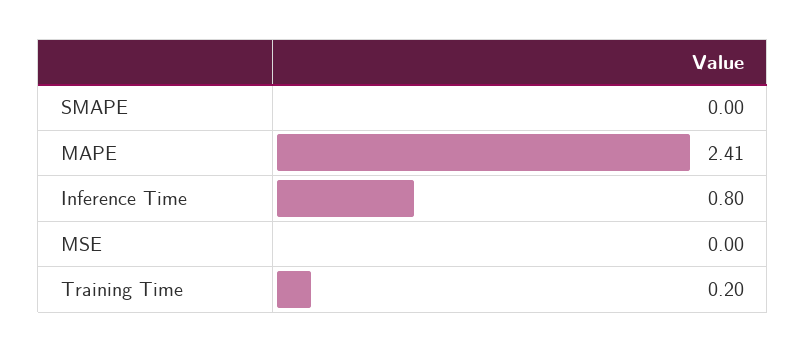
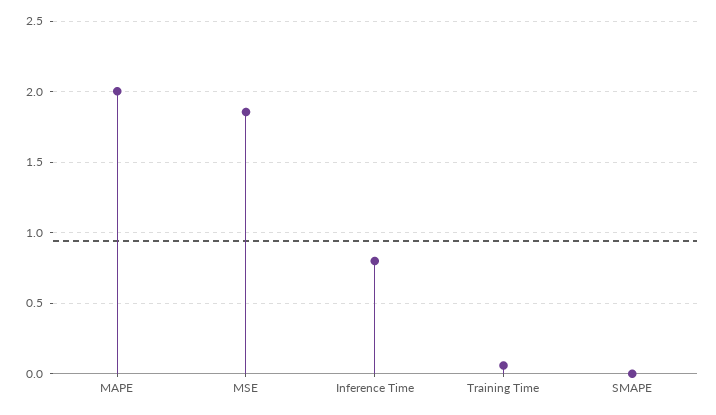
  {
    "SMAPE": 0,
-   "MAPE": 2.41,
+   "MAPE": 2,
    "Inference Time": 0.8,
-   "MSE": 0,
+   "MSE": 1.85,
-   "Training Time": 0.2
+   "Training Time": 0.05
  }

